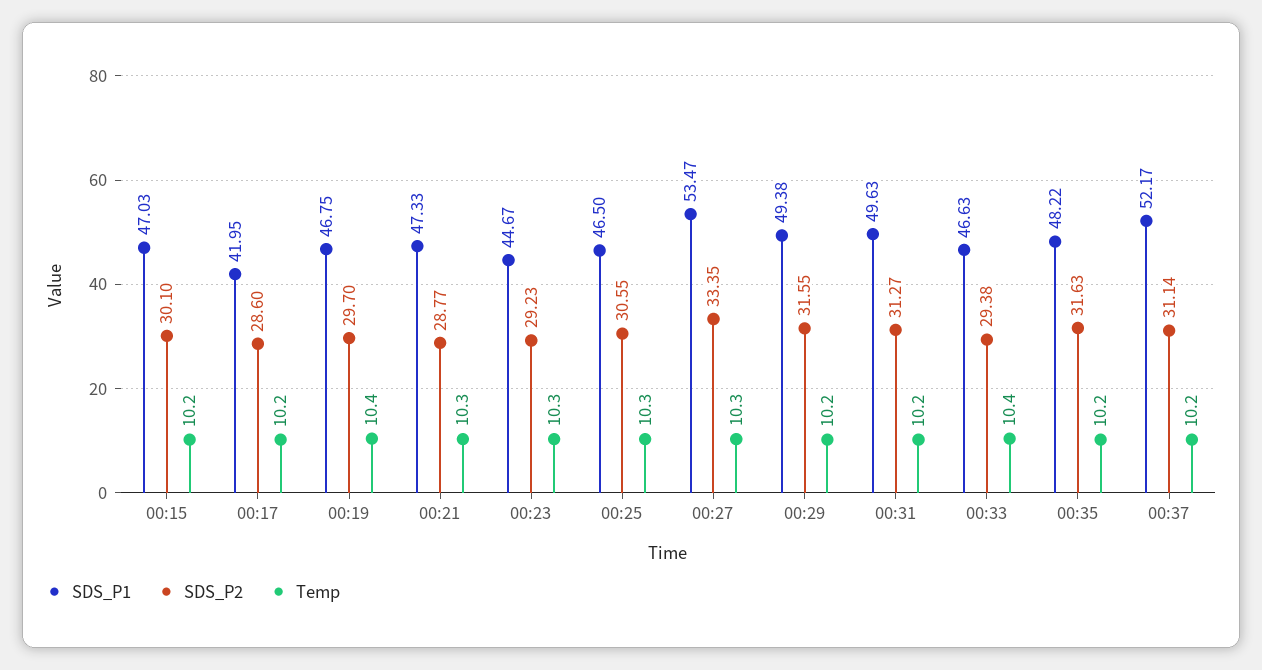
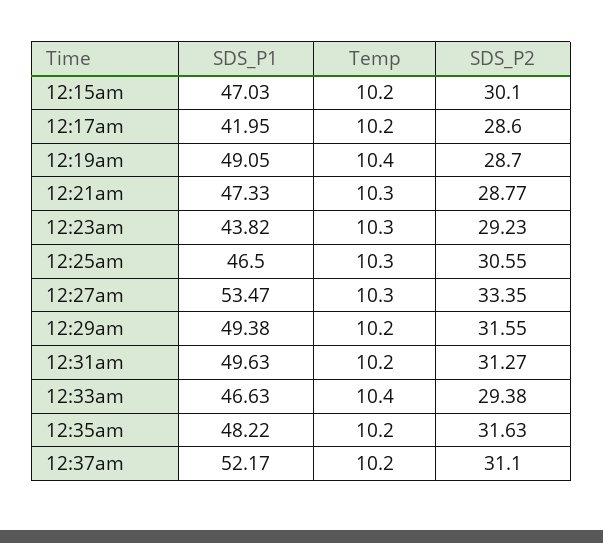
  {
    "SDS_P1": {
      "00:15": 47.03,
      "00:17": 41.95,
-     "00:19": 46.75,
+     "00:19": 49.05,
      "00:21": 47.33,
-     "00:23": 44.67,
+     "00:23": 43.82,
      "00:25": 46.5,
      "00:27": 53.47,
      "00:29": 49.38,
      "00:31": 49.63,
      "00:33": 46.63,
      "00:35": 48.22,
      "00:37": 52.17
    },
    "SDS_P2": {
      "00:15": 30.1,
      "00:17": 28.6,
-     "00:19": 29.7,
+     "00:19": 28.7,
      "00:21": 28.77,
      "00:23": 29.23,
      "00:25": 30.55,
      "00:27": 33.35,
      "00:29": 31.55,
      "00:31": 31.27,
      "00:33": 29.38,
      "00:35": 31.63,
-     "00:37": 31.14
+     "00:37": 31.1
    },
    "Temp": {
      "00:15": 10.2,
      "00:17": 10.2,
      "00:19": 10.4,
      "00:21": 10.3,
      "00:23": 10.3,
      "00:25": 10.3,
      "00:27": 10.3,
      "00:29": 10.2,
      "00:31": 10.2,
      "00:33": 10.4,
      "00:35": 10.2,
      "00:37": 10.2
    }
  }

